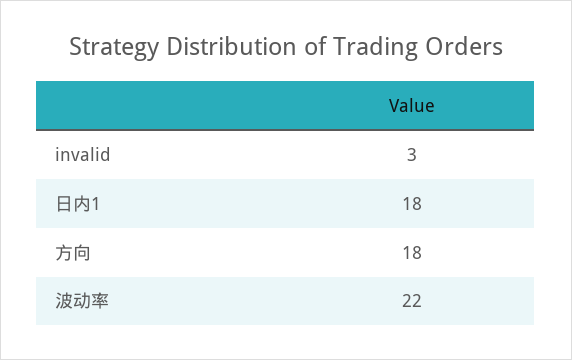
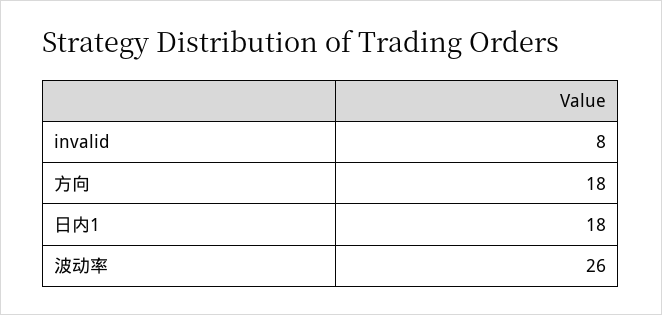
  {
-   "invalid": 3,
+   "invalid": 8,
    "日内1": 18,
    "方向": 18,
-   "波动率": 22
+   "波动率": 26
  }

